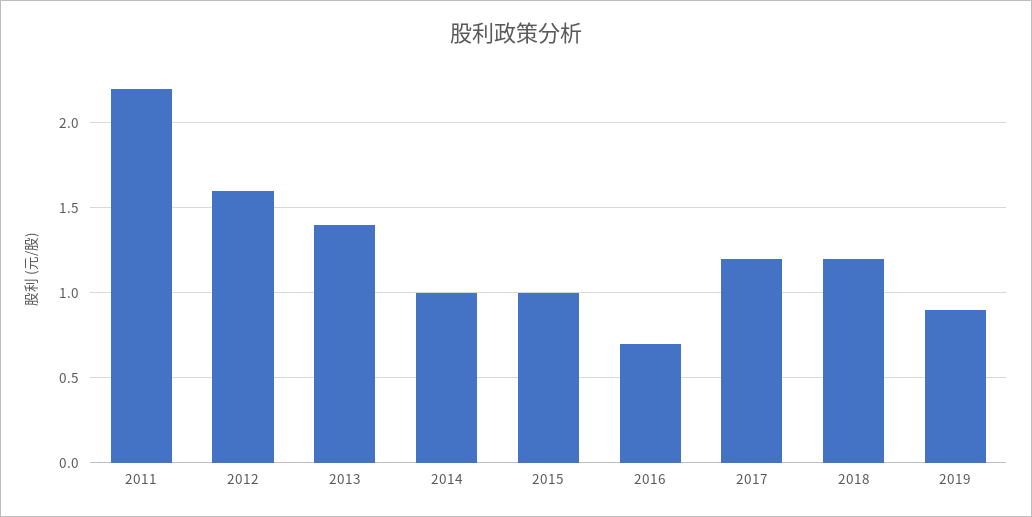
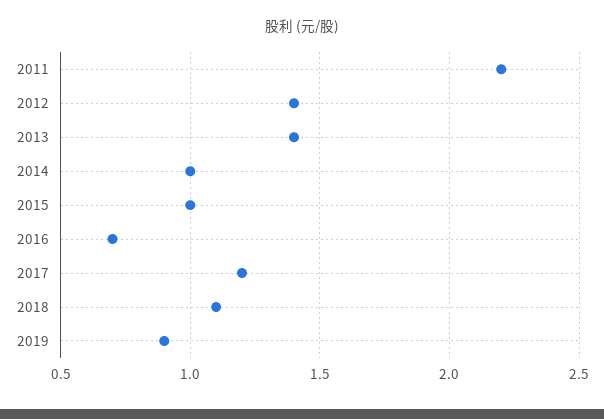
  {
    "2011": 2.2,
-   "2012": 1.6,
+   "2012": 1.4,
    "2013": 1.4,
    "2014": 1,
    "2015": 1,
    "2016": 0.7,
    "2017": 1.2,
-   "2018": 1.2,
+   "2018": 1.1,
    "2019": 0.9
  }

